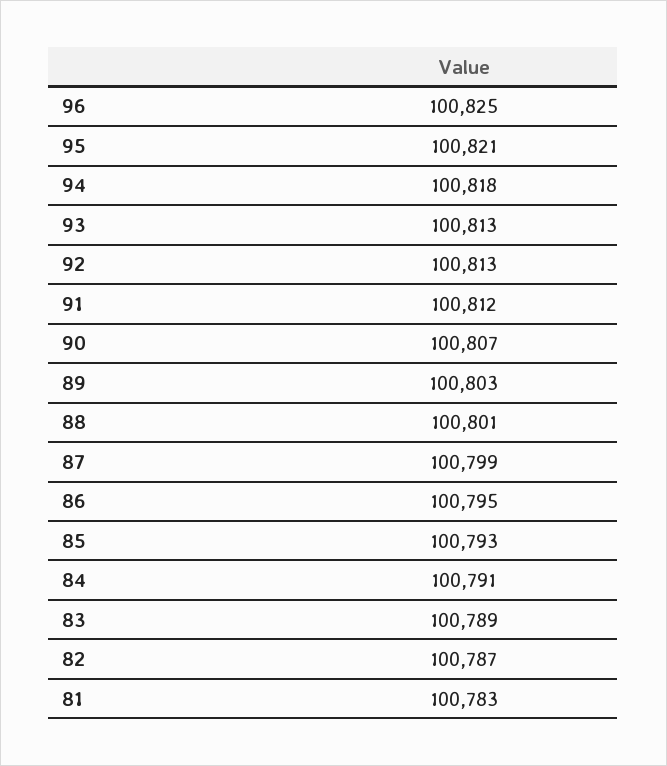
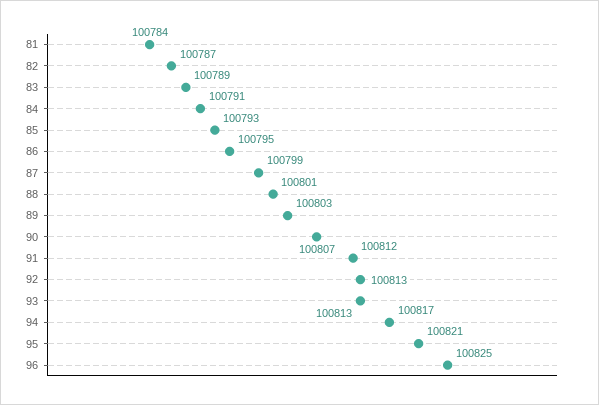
  {
    "96": 100825,
    "95": 100821,
-   "94": 100818,
+   "94": 100817,
    "93": 100813,
    "92": 100813,
    "91": 100812,
    "90": 100807,
    "89": 100803,
    "88": 100801,
    "87": 100799,
    "86": 100795,
    "85": 100793,
    "84": 100791,
    "83": 100789,
    "82": 100787,
-   "81": 100783
+   "81": 100784
  }

